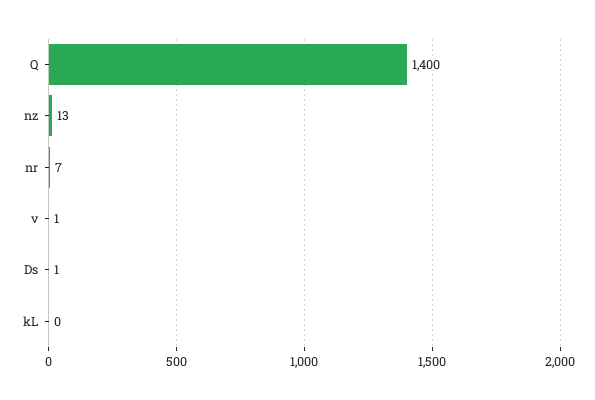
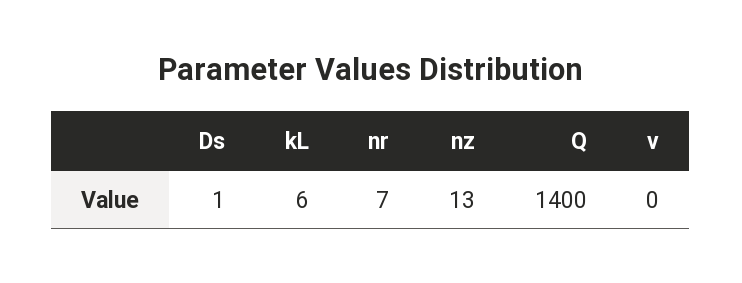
  {
    "Q": 1400,
    "nz": 13,
    "nr": 7,
-   "v": 1,
+   "v": 0,
    "Ds": 1,
-   "kL": 0
+   "kL": 6
  }

